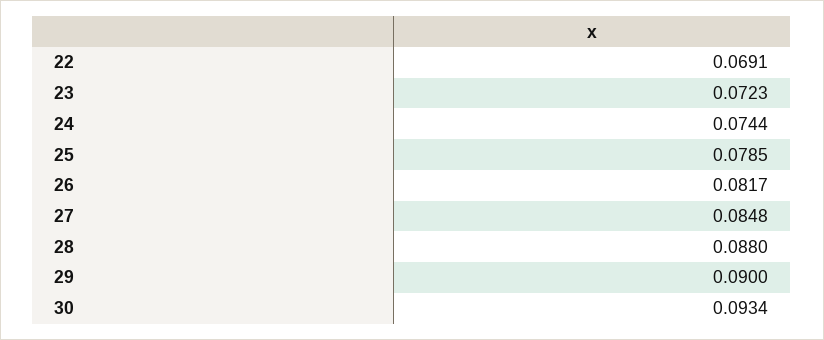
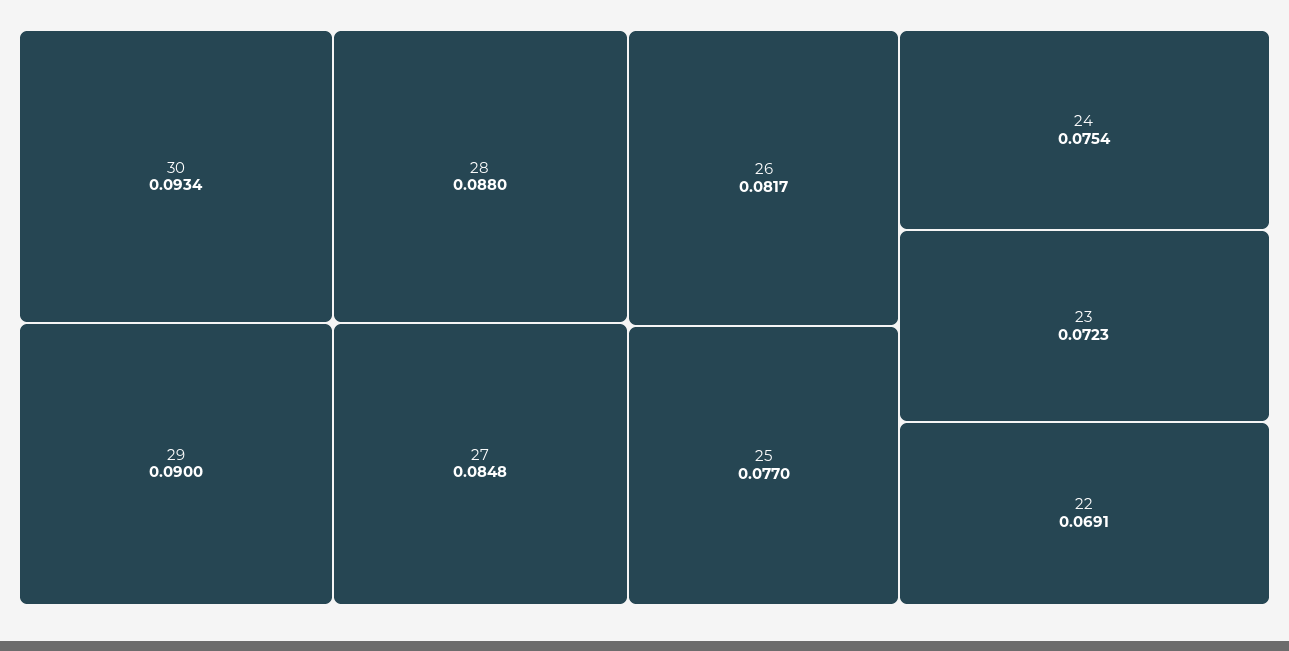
  {
    "22": 0.0691,
    "23": 0.0723,
-   "24": 0.0744,
+   "24": 0.0754,
-   "25": 0.0785,
+   "25": 0.077,
    "26": 0.0817,
    "27": 0.0848,
    "28": 0.088,
    "29": 0.09,
    "30": 0.0934
  }

